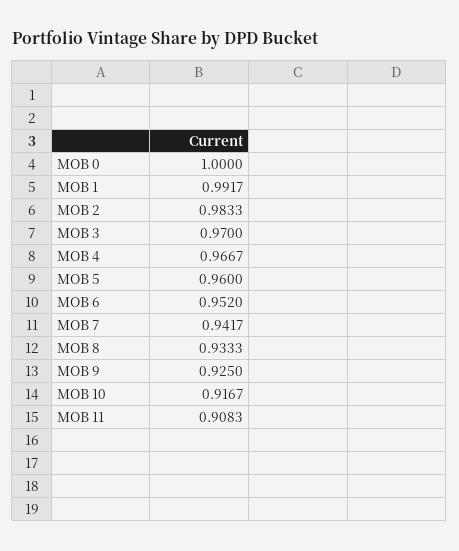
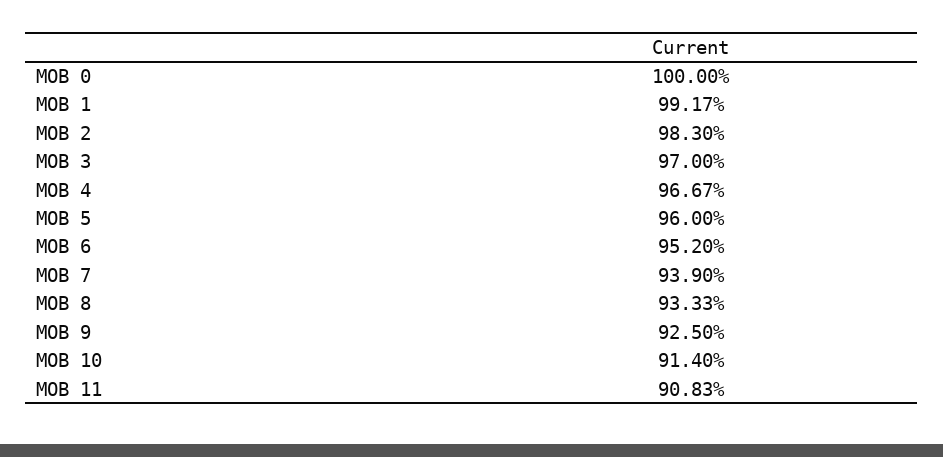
  {
    "MOB 0": 1,
    "MOB 1": 0.9917,
-   "MOB 2": 0.9833,
+   "MOB 2": 0.983,
    "MOB 3": 0.97,
    "MOB 4": 0.9667,
    "MOB 5": 0.96,
    "MOB 6": 0.952,
-   "MOB 7": 0.9417,
+   "MOB 7": 0.939,
    "MOB 8": 0.9333,
    "MOB 9": 0.925,
-   "MOB 10": 0.9167,
+   "MOB 10": 0.914,
    "MOB 11": 0.9083
  }

